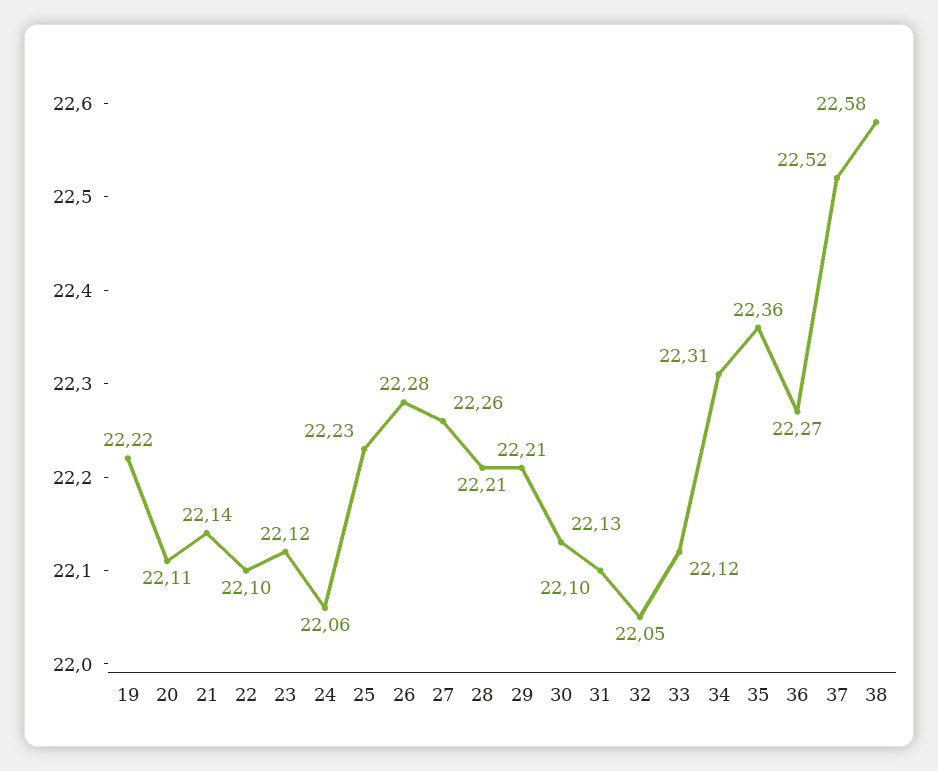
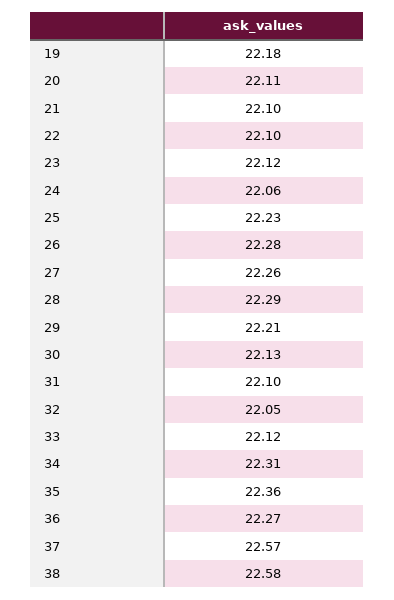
  {
-   "19": 22.22,
+   "19": 22.18,
    "20": 22.11,
-   "21": 22.14,
+   "21": 22.1,
    "22": 22.1,
    "23": 22.12,
    "24": 22.06,
    "25": 22.23,
    "26": 22.28,
    "27": 22.26,
-   "28": 22.21,
+   "28": 22.29,
    "29": 22.21,
    "30": 22.13,
    "31": 22.1,
    "32": 22.05,
    "33": 22.12,
    "34": 22.31,
    "35": 22.36,
    "36": 22.27,
-   "37": 22.52,
+   "37": 22.57,
    "38": 22.58
  }

